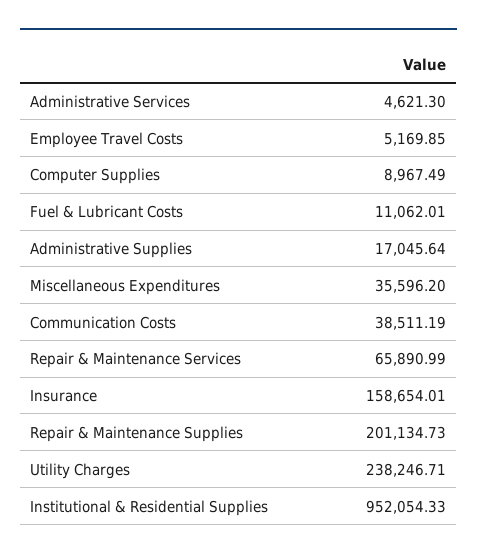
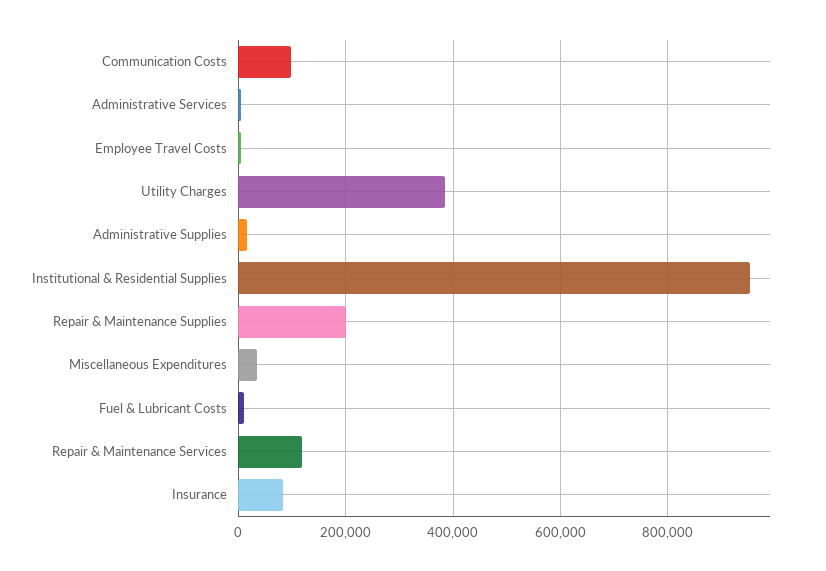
  {
    "Administrative Services": 4621.3,
    "Employee Travel Costs": 5169.85,
-   "Computer Supplies": 8967.49,
    "Fuel & Lubricant Costs": 11062.01,
    "Administrative Supplies": 17045.64,
    "Miscellaneous Expenditures": 35596.2,
-   "Communication Costs": 38511.19,
+   "Communication Costs": 100000,
-   "Repair & Maintenance Services": 65890.99,
+   "Repair & Maintenance Services": 120000,
-   "Insurance": 158654.01,
+   "Insurance": 80000,
    "Repair & Maintenance Supplies": 201134.73,
-   "Utility Charges": 238246.71,
+   "Utility Charges": 380000,
    "Institutional & Residential Supplies": 952054.33
  }

